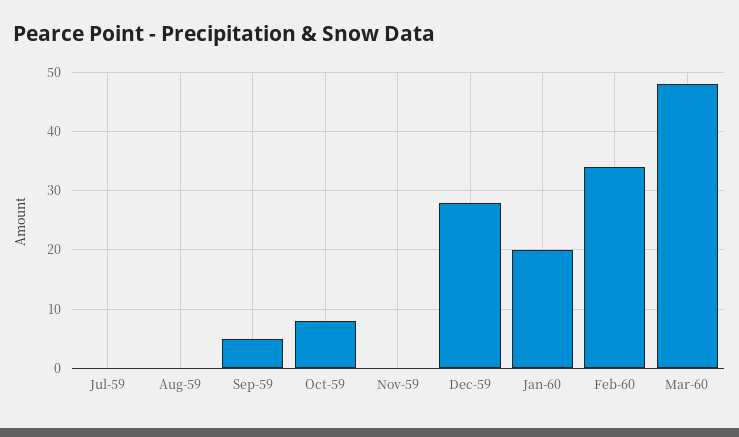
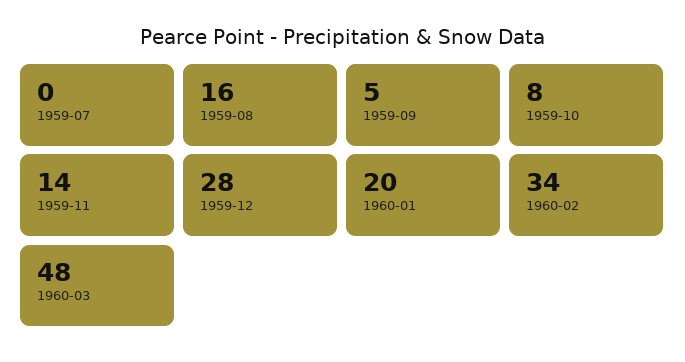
  {
    "Jul-59": 0,
-   "Aug-59": 0,
+   "Aug-59": 16,
    "Sep-59": 5,
    "Oct-59": 8,
-   "Nov-59": 0,
+   "Nov-59": 14,
    "Dec-59": 28,
    "Jan-60": 20,
    "Feb-60": 34,
    "Mar-60": 48
  }

